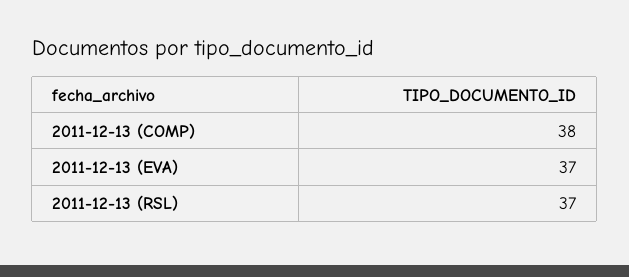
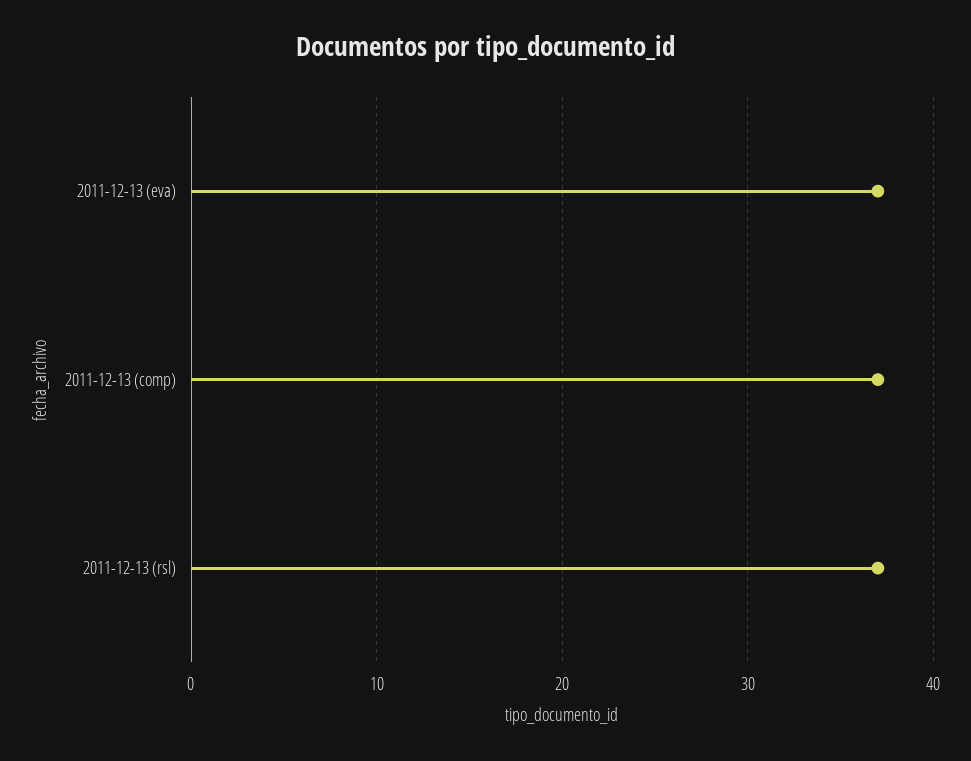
  {
-   "2011-12-13 (COMP)": 38,
+   "2011-12-13 (COMP)": 37,
    "2011-12-13 (EVA)": 37,
    "2011-12-13 (RSL)": 37
  }

